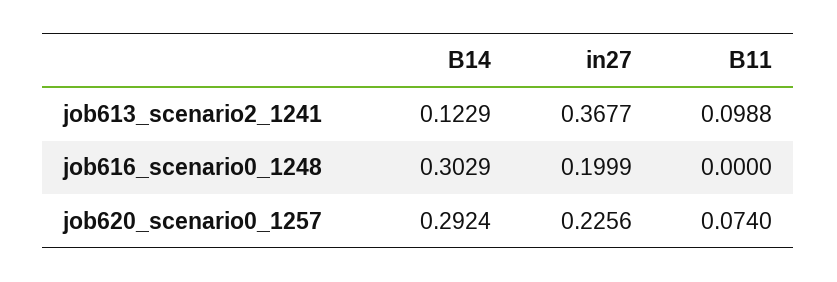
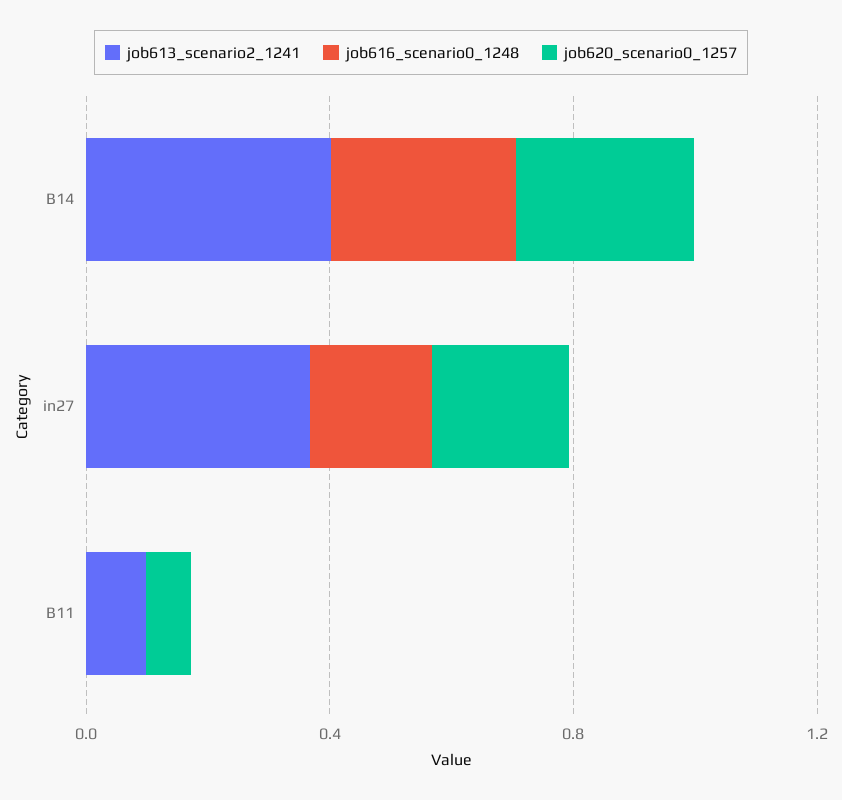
  {
    "job613_scenario2_1241": {
-     "B14": 0.1229,
+     "B14": 0.4,
      "in27": 0.3677,
      "B11": 0.0988
    },
    "job616_scenario0_1248": {
      "B14": 0.3029,
      "in27": 0.1999,
      "B11": 0
    },
    "job620_scenario0_1257": {
      "B14": 0.2924,
      "in27": 0.2256,
      "B11": 0.074
    }
  }

